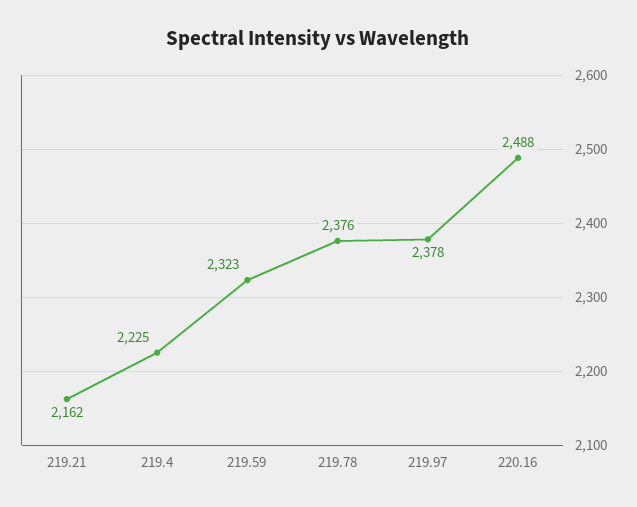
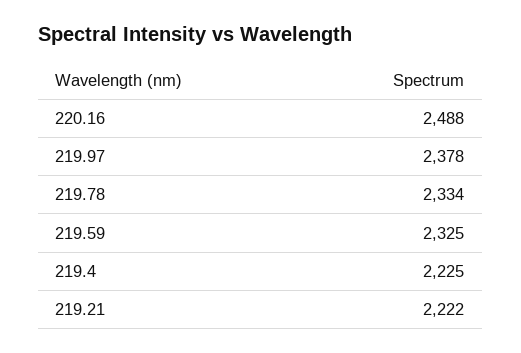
  {
-   "219.21": 2162,
+   "219.21": 2222,
    "219.4": 2225,
-   "219.59": 2323,
+   "219.59": 2325,
-   "219.78": 2376,
+   "219.78": 2334,
    "219.97": 2378,
    "220.16": 2488
  }

